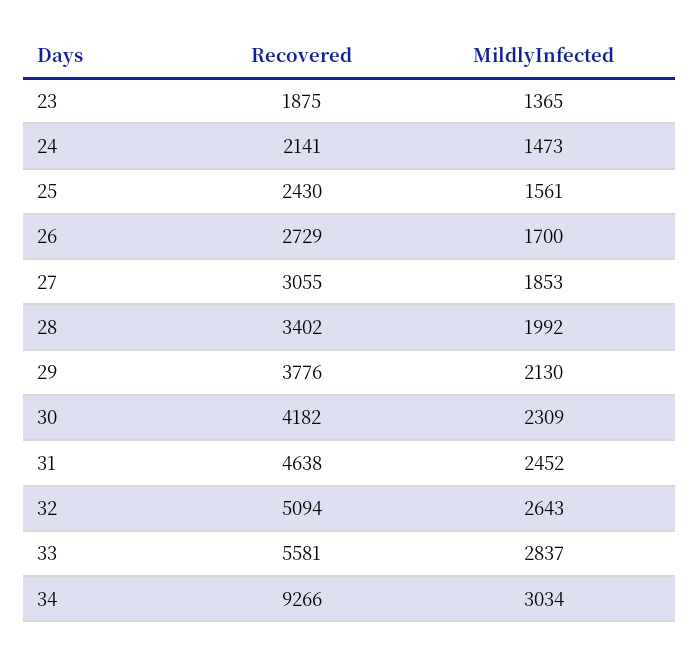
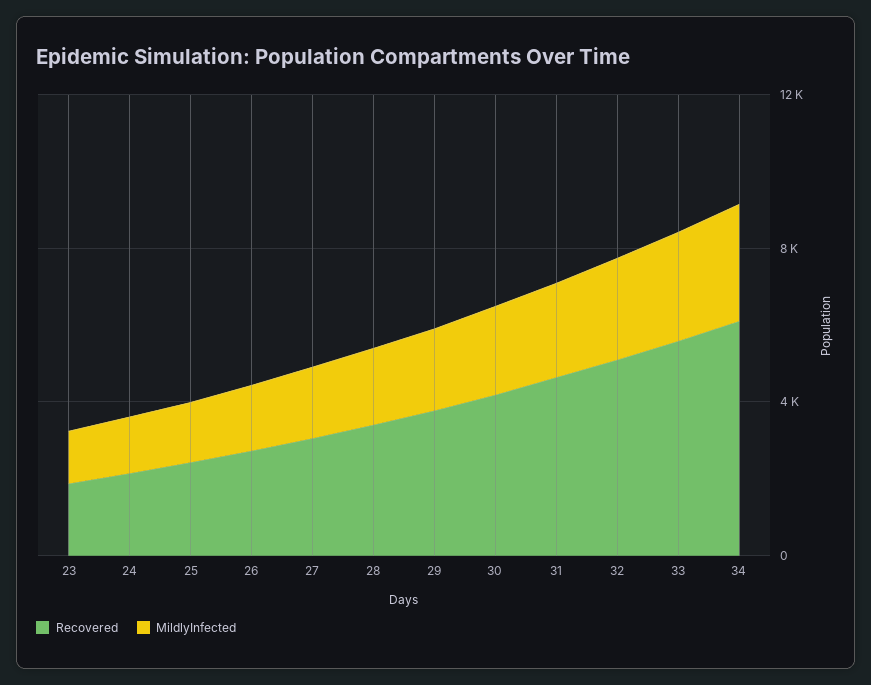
  {
    "Recovered": {
      "23": 1875,
      "24": 2141,
      "25": 2430,
      "26": 2729,
      "27": 3055,
      "28": 3402,
      "29": 3776,
      "30": 4182,
      "31": 4638,
      "32": 5094,
      "33": 5581,
-     "34": 9266
+     "34": 6000
    },
    "MildlyInfected": {
      "23": 1365,
      "24": 1473,
      "25": 1561,
      "26": 1700,
      "27": 1853,
      "28": 1992,
      "29": 2130,
      "30": 2309,
      "31": 2452,
      "32": 2643,
      "33": 2837,
      "34": 3034
    }
  }

